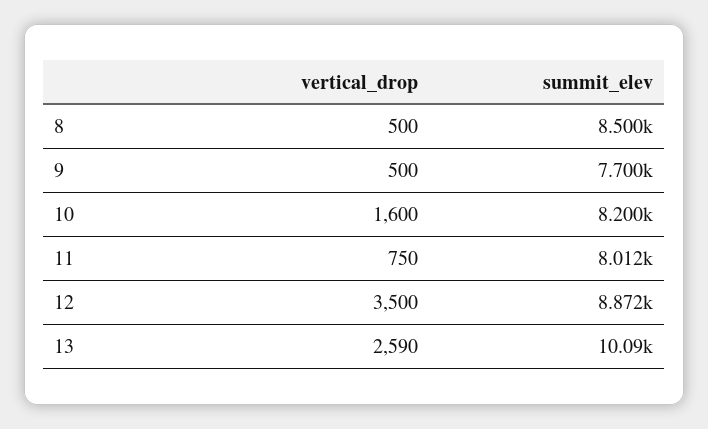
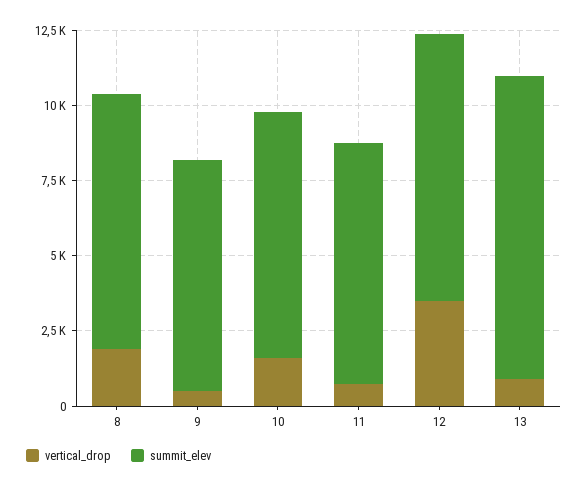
  {
    "vertical_drop": {
-     "8": 500,
+     "8": 2000,
      "9": 500,
      "10": 1600,
      "11": 750,
      "12": 3500,
-     "13": 2590
+     "13": 1000
    },
    "summit_elev": {
      "8": 8500,
      "9": 7700,
      "10": 8200,
      "11": 8012,
      "12": 8872,
      "13": 10090
    }
  }

